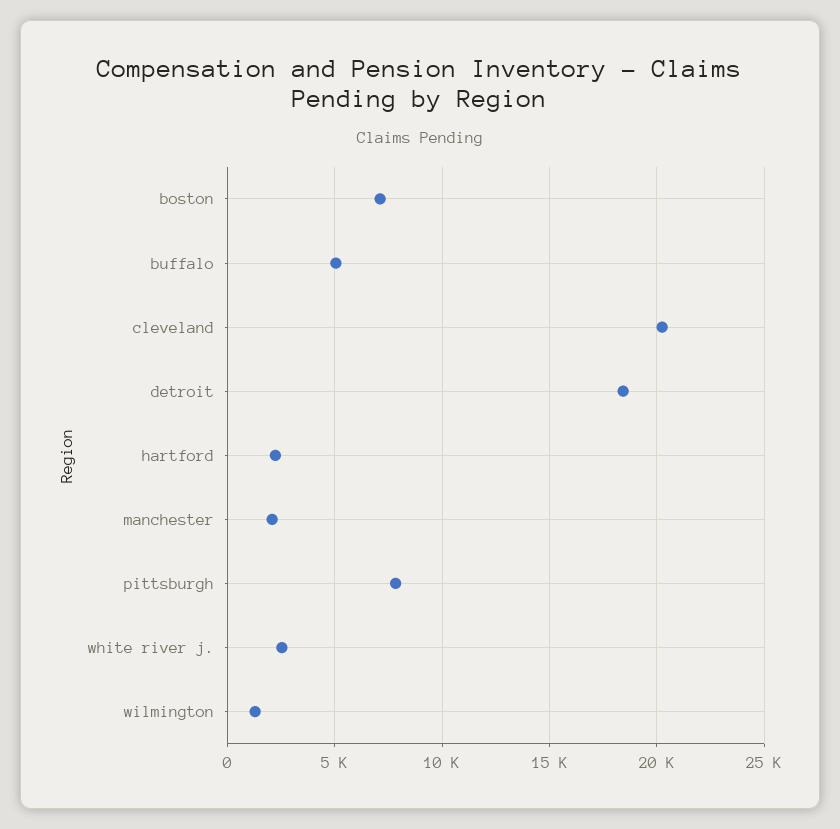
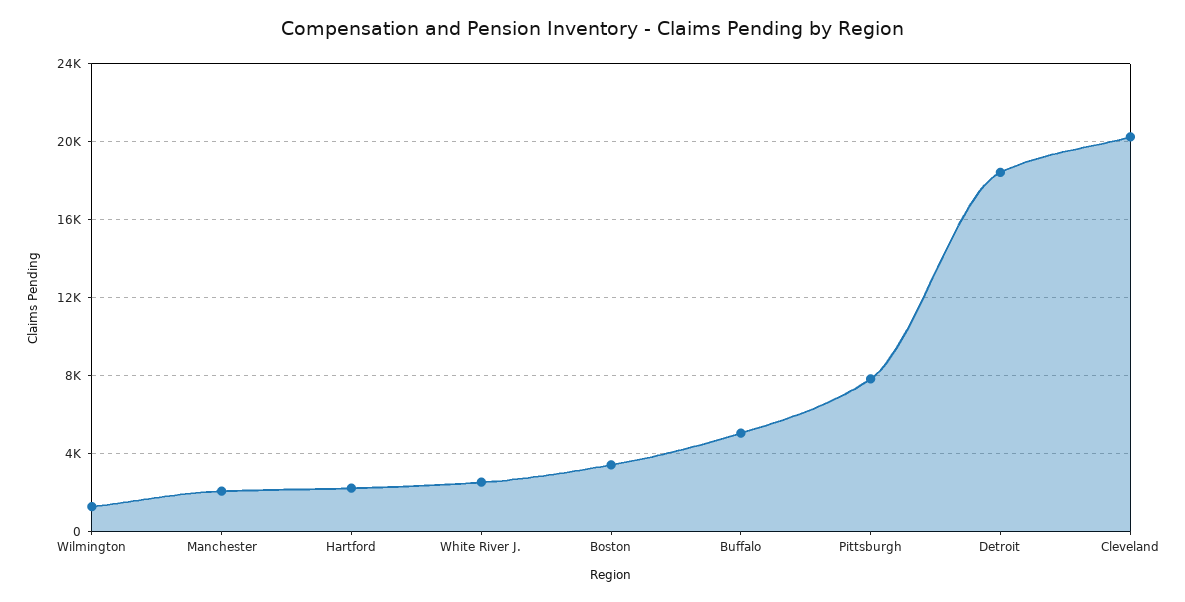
  {
-   "boston": 7000,
+   "boston": 3500,
    "buffalo": 5000,
    "cleveland": 20000,
    "detroit": 18500,
    "hartford": 2000,
    "manchester": 2000,
    "pittsburgh": 8000,
    "white river j.": 2500,
    "wilmington": 1500
  }

